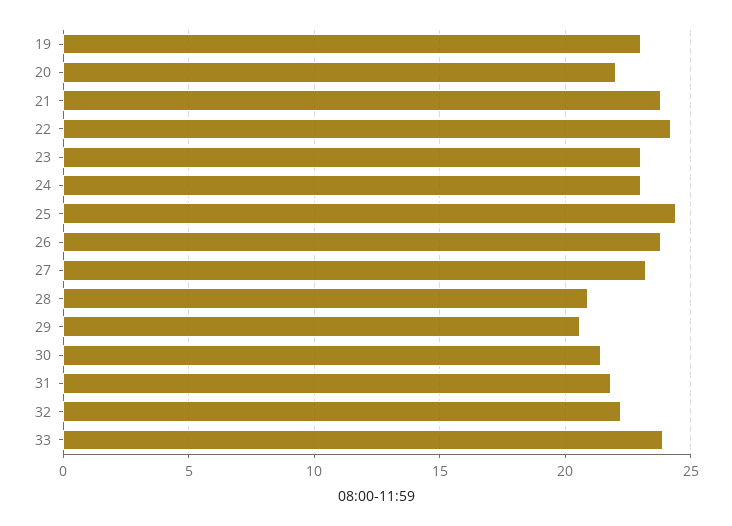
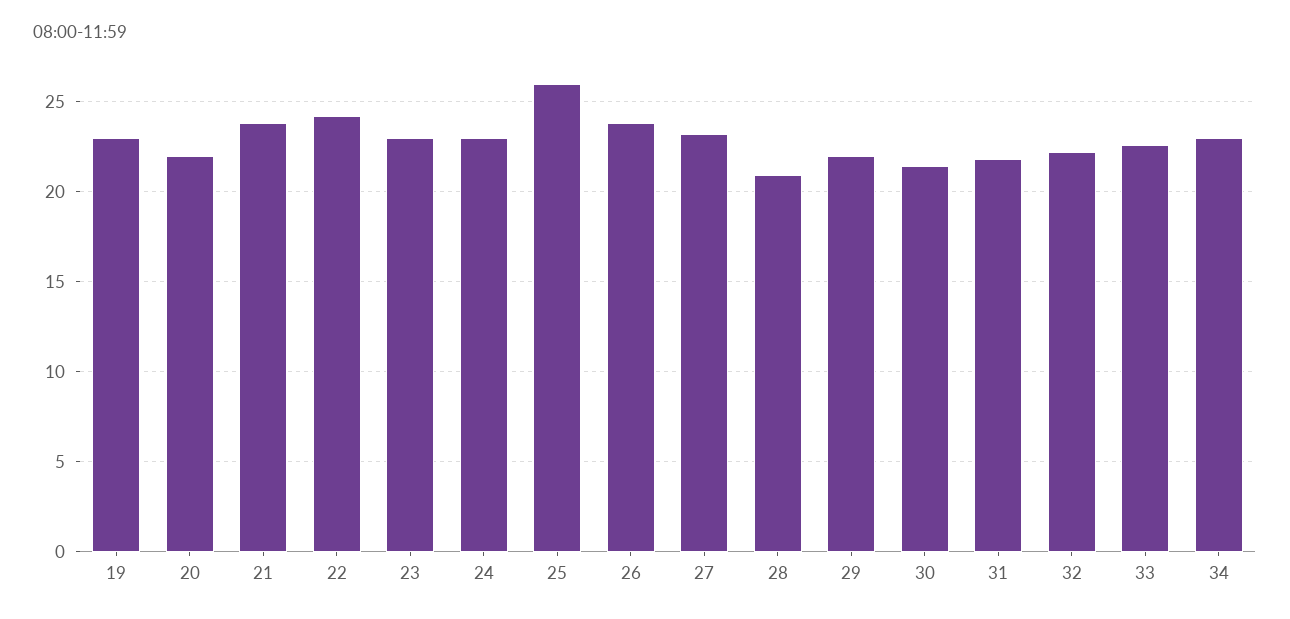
  {
    "19": 23,
    "20": 22,
    "21": 24,
    "22": 24,
    "23": 23,
    "24": 23,
-   "25": 24.5,
+   "25": 26,
    "26": 24,
    "27": 23,
    "28": 21,
-   "29": 20.5,
+   "29": 22,
    "30": 21.5,
    "31": 22,
    "32": 22,
-   "33": 24
+   "33": 22.5,
+   "34": 23
  }

